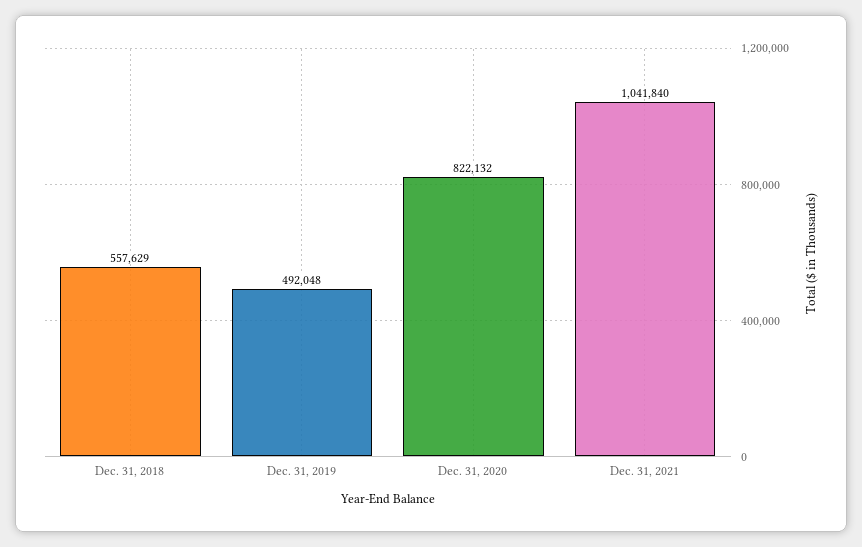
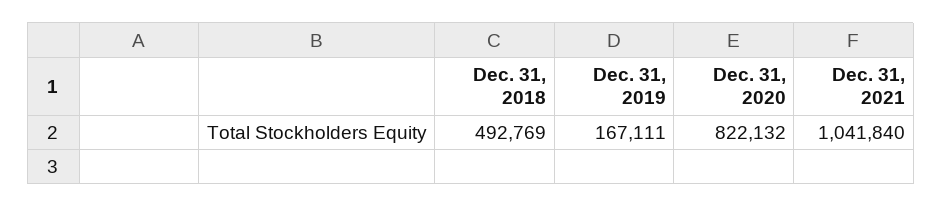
  {
-   "Dec. 31, 2018": 557629,
+   "Dec. 31, 2018": 492769,
-   "Dec. 31, 2019": 492048,
+   "Dec. 31, 2019": 167111,
    "Dec. 31, 2020": 822132,
    "Dec. 31, 2021": 1041840
  }

